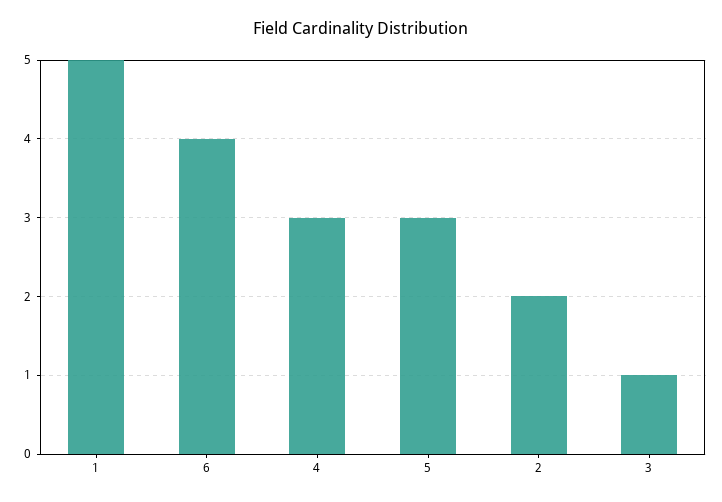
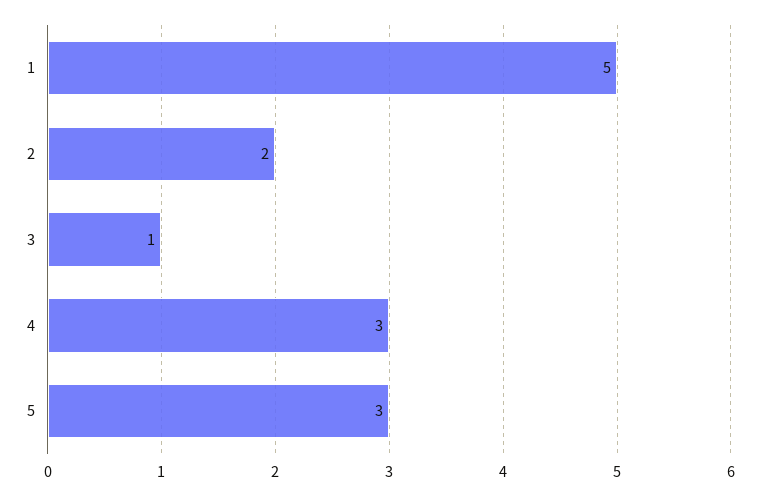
  {
    "1": 5,
-   "6": 4,
    "4": 3,
    "5": 3,
    "2": 2,
    "3": 1
  }

